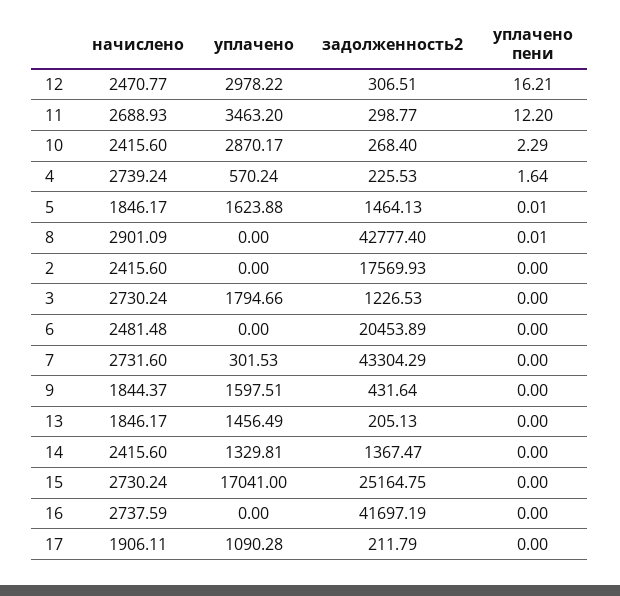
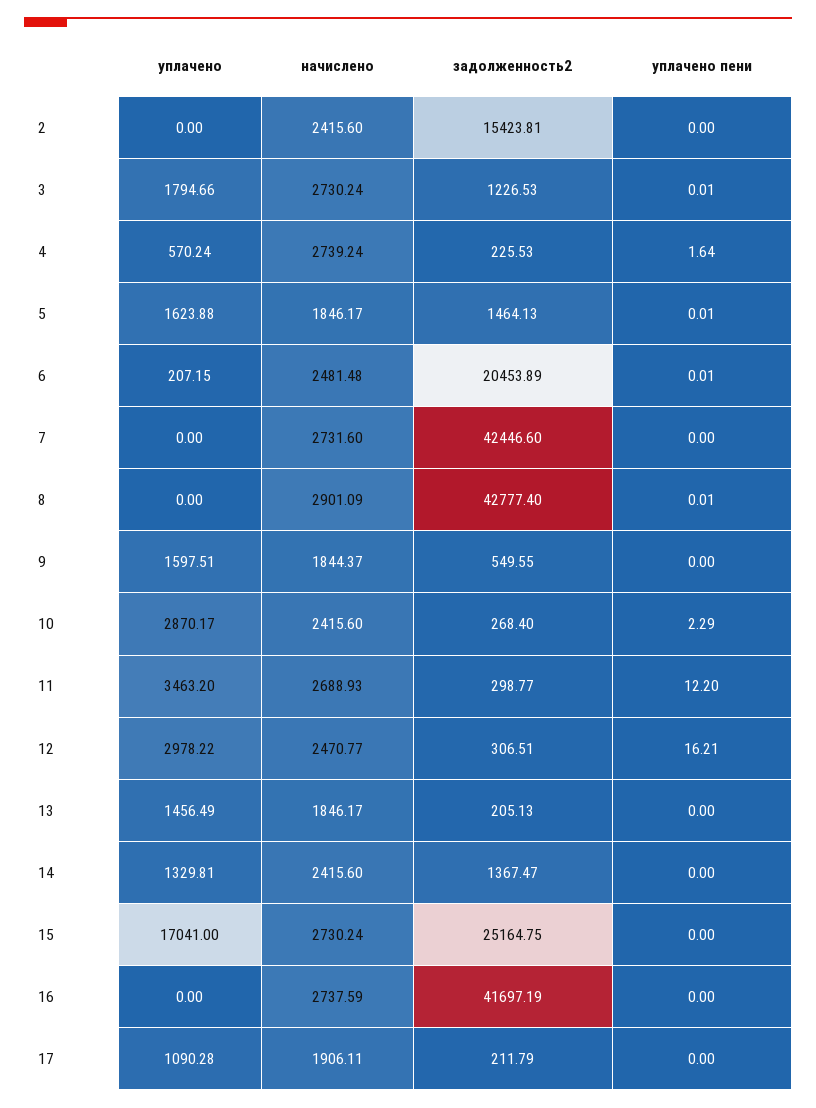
  {
    "начислено": {
      "12": 2470.77,
      "11": 2688.93,
      "10": 2415.6,
      "4": 2739.24,
      "5": 1846.17,
      "8": 2901.09,
      "2": 2415.6,
      "3": 2730.24,
      "6": 2481.48,
      "7": 2731.6,
      "9": 1844.37,
      "13": 1846.17,
      "14": 2415.6,
      "15": 2730.24,
      "16": 2737.59,
      "17": 1906.11
    },
    "уплачено": {
      "12": 2978.22,
      "11": 3463.2,
      "10": 2870.17,
      "4": 570.24,
      "5": 1623.88,
      "8": 0,
      "2": 0,
      "3": 1794.66,
-     "6": 0,
+     "6": 207.15,
-     "7": 301.53,
+     "7": 0,
      "9": 1597.51,
      "13": 1456.49,
      "14": 1329.81,
      "15": 17041,
      "16": 0,
      "17": 1090.28
    },
    "задолженность2": {
      "12": 306.51,
      "11": 298.77,
      "10": 268.4,
      "4": 225.53,
      "5": 1464.13,
      "8": 42777.4,
-     "2": 17569.93,
+     "2": 15423.81,
      "3": 1226.53,
      "6": 20453.89,
-     "7": 43304.29,
+     "7": 42446.6,
-     "9": 431.64,
+     "9": 549.55,
      "13": 205.13,
      "14": 1367.47,
      "15": 25164.75,
      "16": 41697.19,
      "17": 211.79
    },
    "уплачено пени": {
      "12": 16.21,
      "11": 12.2,
      "10": 2.29,
      "4": 1.64,
      "5": 0.01,
      "8": 0.01,
      "2": 0,
-     "3": 0,
+     "3": 0.01,
-     "6": 0,
+     "6": 0.01,
      "7": 0,
      "9": 0,
      "13": 0,
      "14": 0,
      "15": 0,
      "16": 0,
      "17": 0
    }
  }

